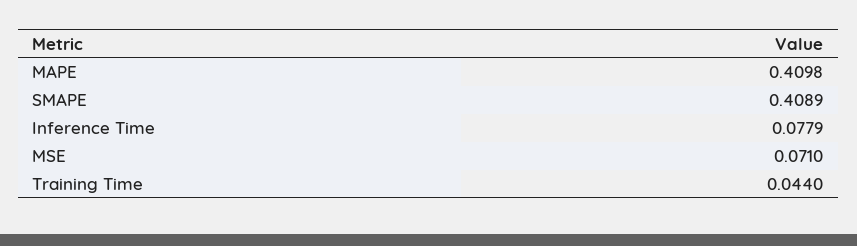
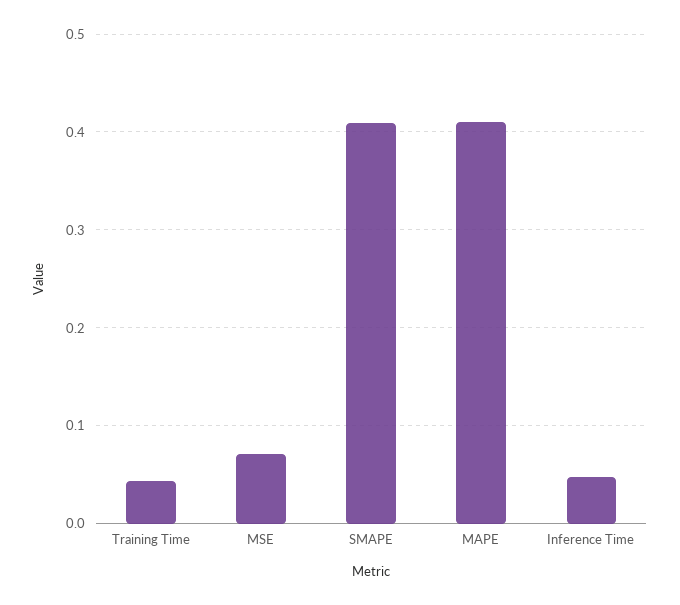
  {
    "MAPE": 0.4098,
    "SMAPE": 0.4089,
-   "Inference Time": 0.0779,
+   "Inference Time": 0.05,
    "MSE": 0.071,
    "Training Time": 0.044
  }

